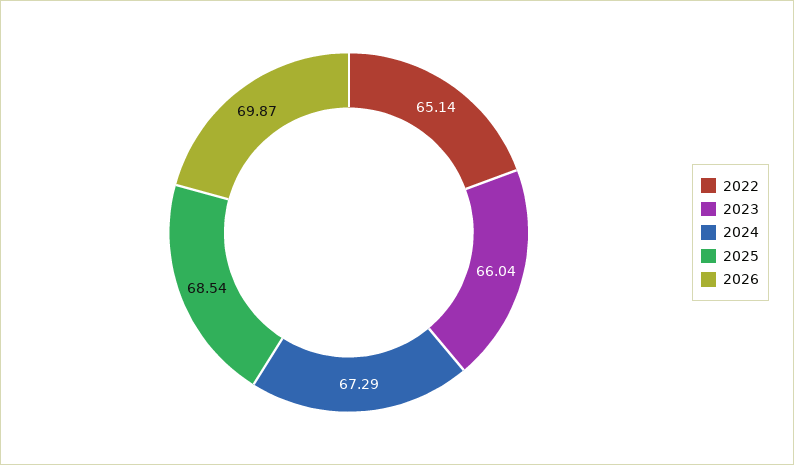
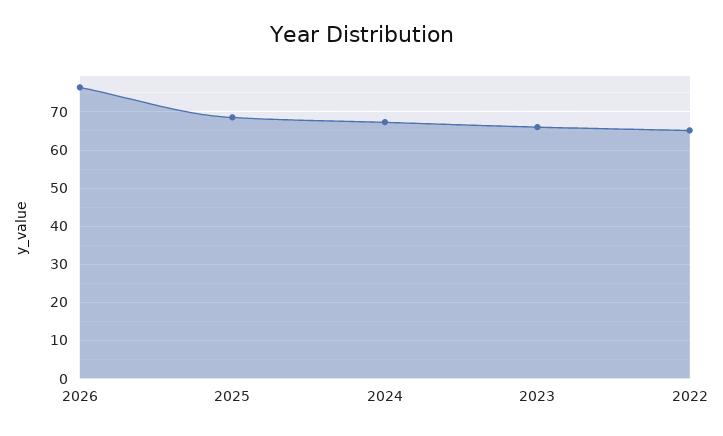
  {
    "2022": 65.14,
    "2023": 66.04,
    "2024": 67.29,
    "2025": 68.54,
-   "2026": 69.87
+   "2026": 76
  }

